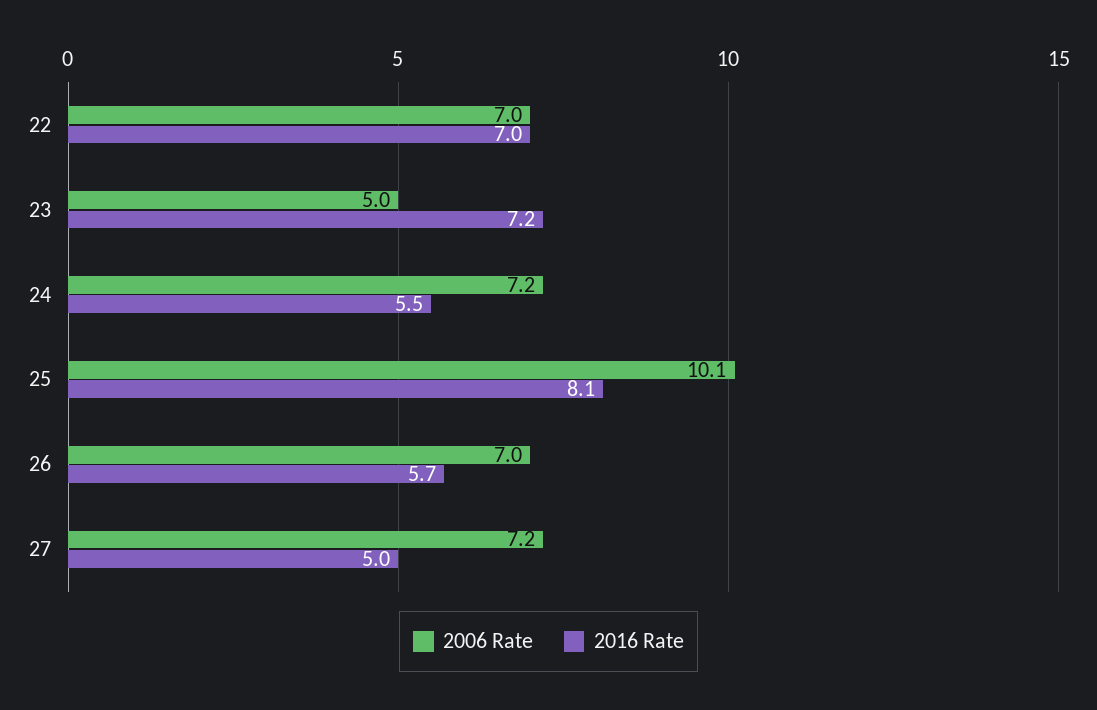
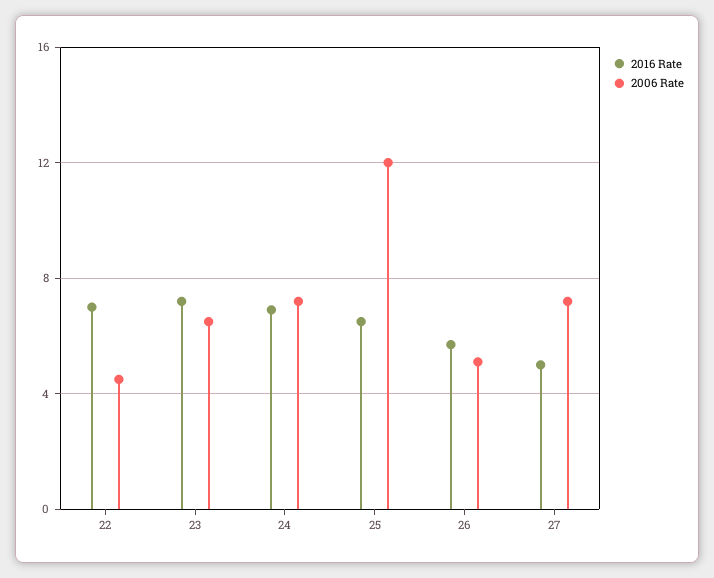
  {
    "2006 Rate": {
-     "22": 7,
+     "22": 4.5,
-     "23": 5,
+     "23": 6.5,
      "24": 7.2,
-     "25": 10.1,
+     "25": 12,
-     "26": 7,
+     "26": 5,
      "27": 7.2
    },
    "2016 Rate": {
      "22": 7,
      "23": 7.2,
-     "24": 5.5,
+     "24": 7,
-     "25": 8.1,
+     "25": 6.5,
      "26": 5.7,
      "27": 5
    }
  }

